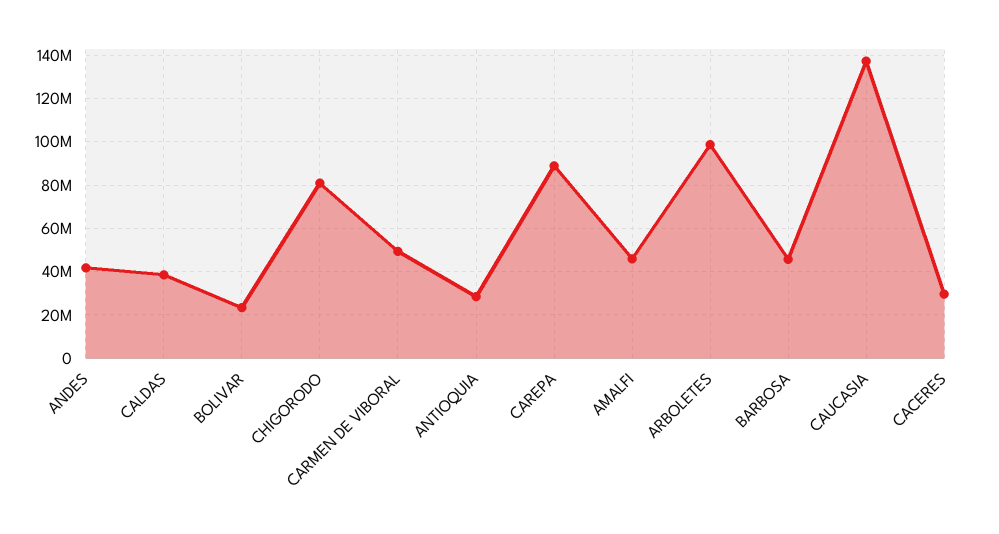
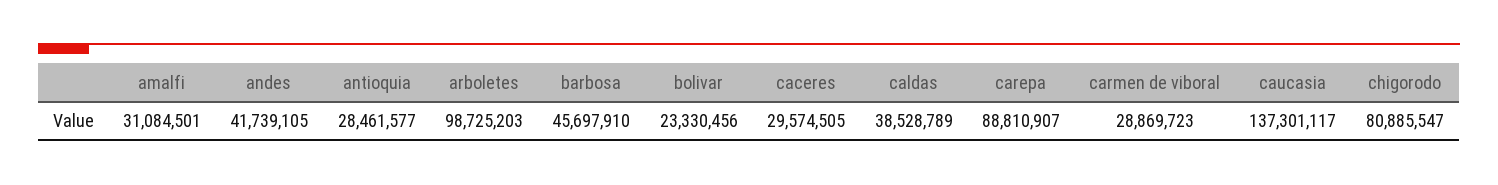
  {
    "ANDES": 41739105,
    "CALDAS": 38528789,
    "BOLIVAR": 23330456,
    "CHIGORODO": 80885547,
-   "CARMEN DE VIBORAL": 50000000,
+   "CARMEN DE VIBORAL": 28869723,
    "ANTIOQUIA": 28461577,
    "CAREPA": 88810907,
-   "AMALFI": 45000000,
+   "AMALFI": 31084501,
    "ARBOLETES": 98725203,
    "BARBOSA": 45697910,
    "CAUCASIA": 137301117,
    "CACERES": 29574505
  }

